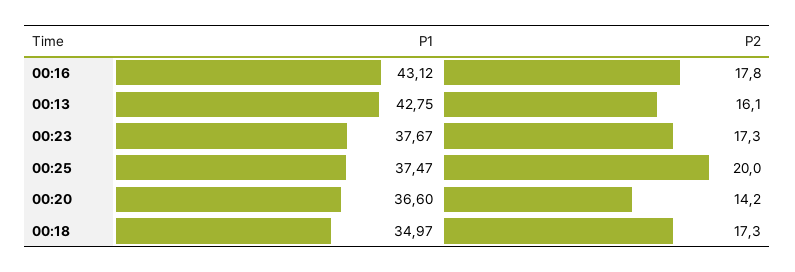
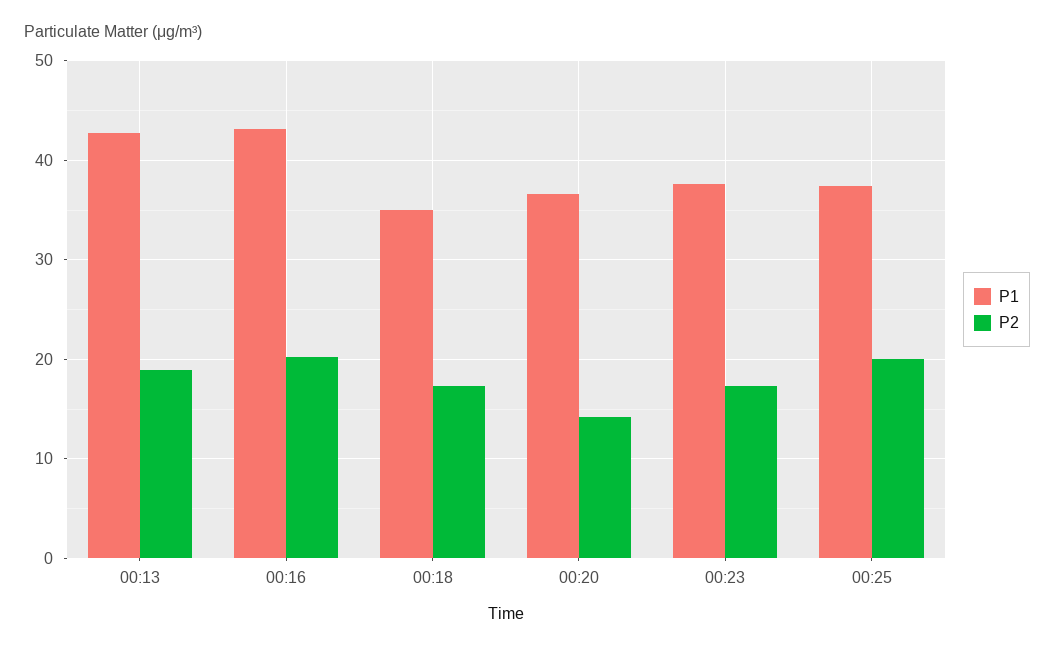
  {
    "P1": {
      "00:16": 43.12,
      "00:13": 42.75,
      "00:23": 37.67,
      "00:25": 37.47,
      "00:20": 36.6,
      "00:18": 34.97
    },
    "P2": {
-     "00:16": 17.8,
+     "00:16": 20,
-     "00:13": 16.1,
+     "00:13": 19,
      "00:23": 17.3,
      "00:25": 20,
      "00:20": 14.2,
      "00:18": 17.3
    }
  }

